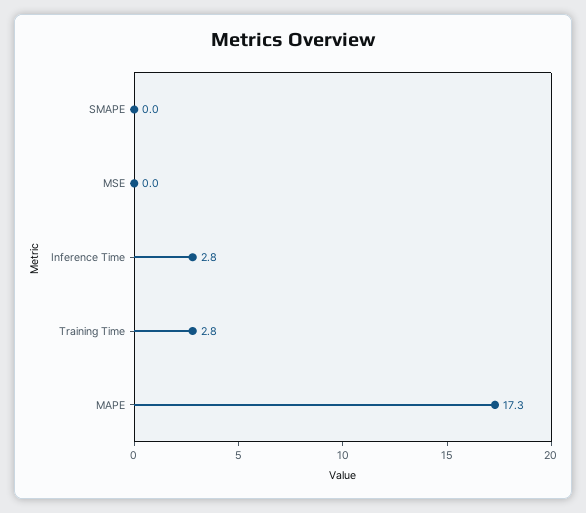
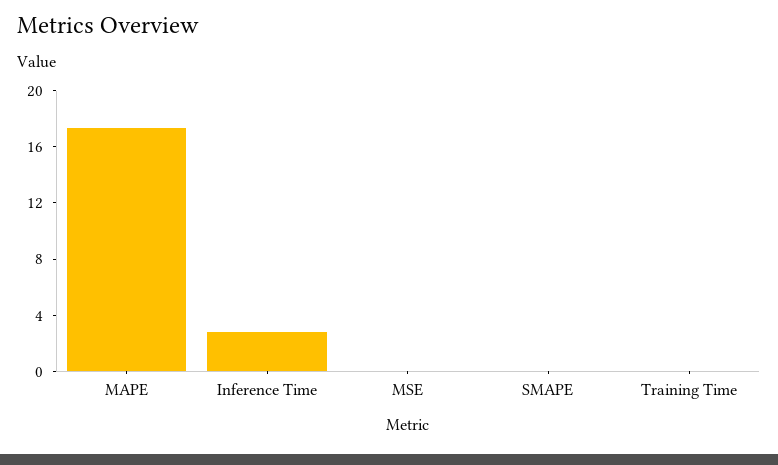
  {
    "SMAPE": 0,
    "MSE": 0,
    "Inference Time": 2.8,
-   "Training Time": 2.8,
+   "Training Time": 0,
    "MAPE": 17.3
  }

